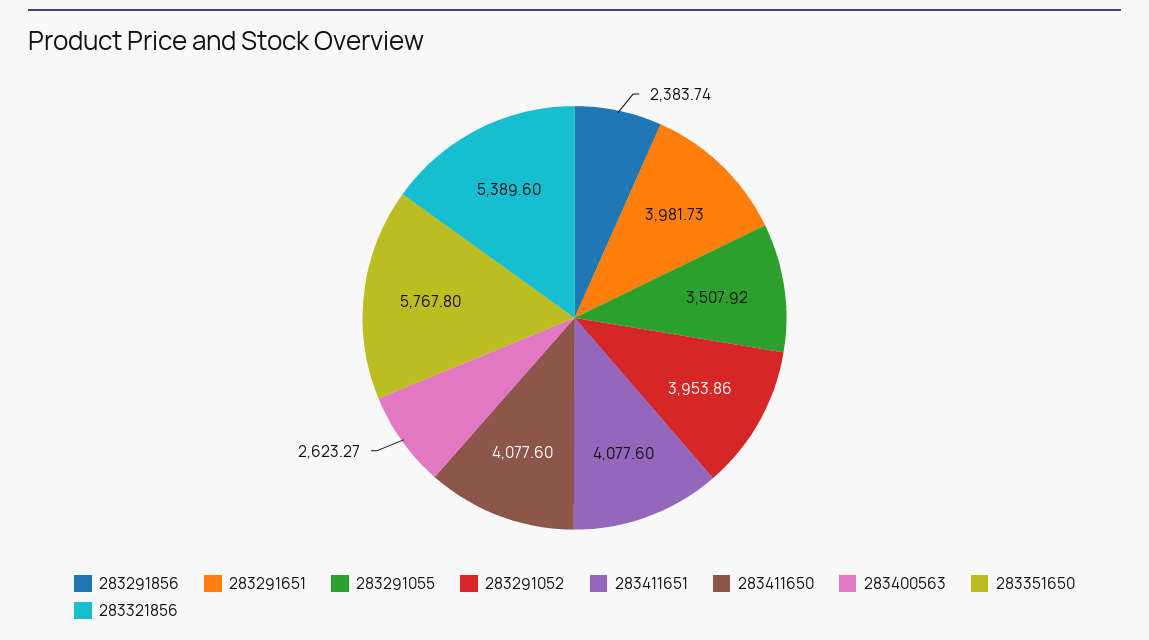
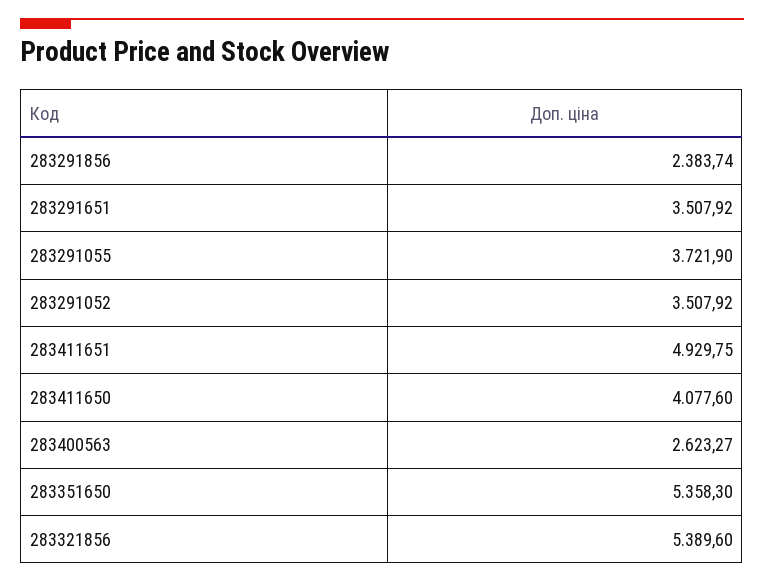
  {
    "283291856": 2383.74,
-   "283291651": 3981.73,
+   "283291651": 3507.92,
-   "283291055": 3507.92,
+   "283291055": 3721.9,
-   "283291052": 3953.86,
+   "283291052": 3507.92,
-   "283411651": 4077.6,
+   "283411651": 4929.75,
    "283411650": 4077.6,
    "283400563": 2623.27,
-   "283351650": 5767.8,
+   "283351650": 5358.3,
    "283321856": 5389.6
  }

